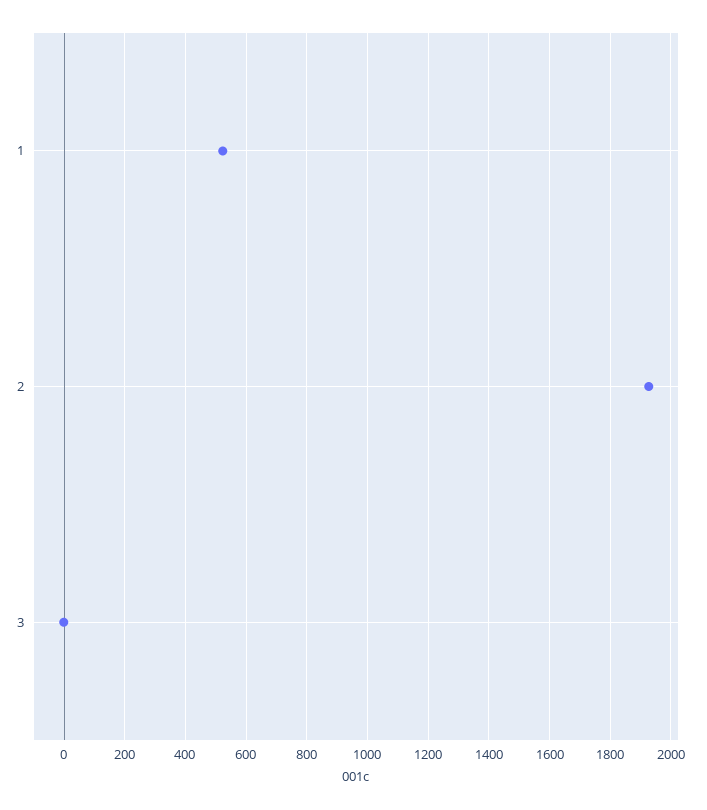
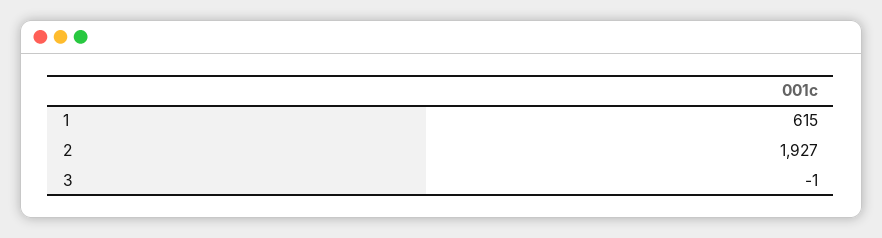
  {
-   "1": 520,
+   "1": 615,
    "2": 1927,
    "3": -1
  }

